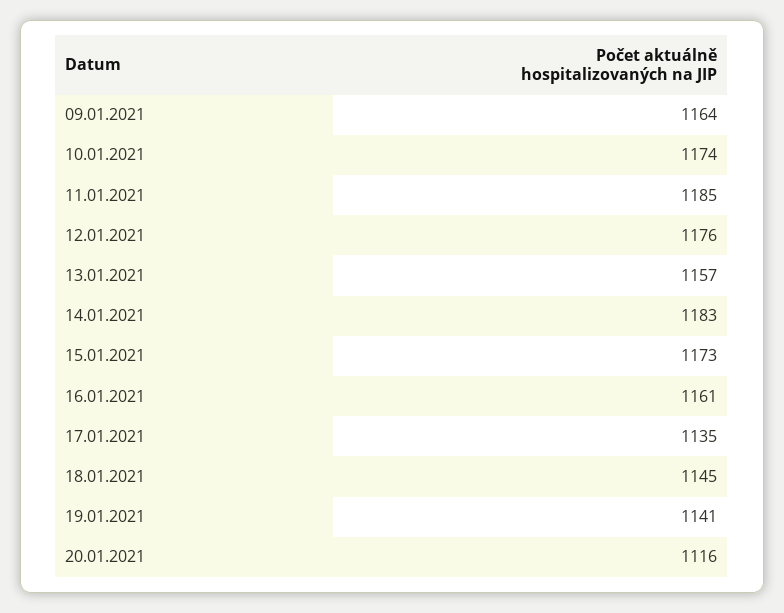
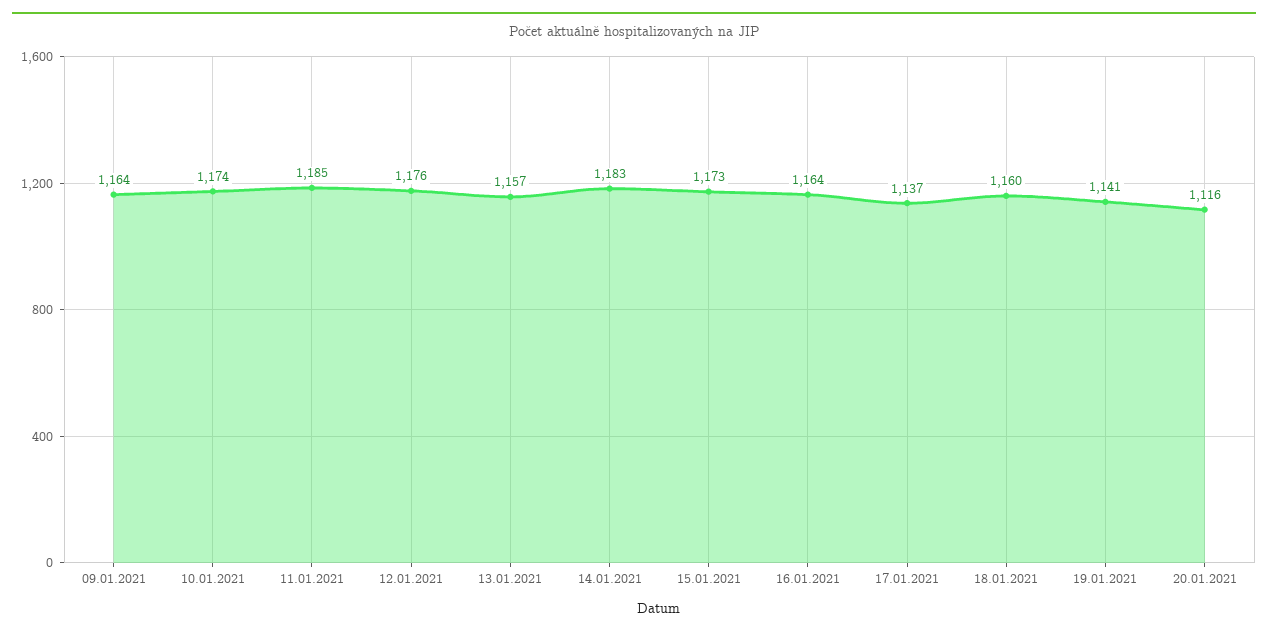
  {
    "09.01.2021": 1164,
    "10.01.2021": 1174,
    "11.01.2021": 1185,
    "12.01.2021": 1176,
    "13.01.2021": 1157,
    "14.01.2021": 1183,
    "15.01.2021": 1173,
-   "16.01.2021": 1161,
+   "16.01.2021": 1164,
-   "17.01.2021": 1135,
+   "17.01.2021": 1137,
-   "18.01.2021": 1145,
+   "18.01.2021": 1160,
    "19.01.2021": 1141,
    "20.01.2021": 1116
  }

